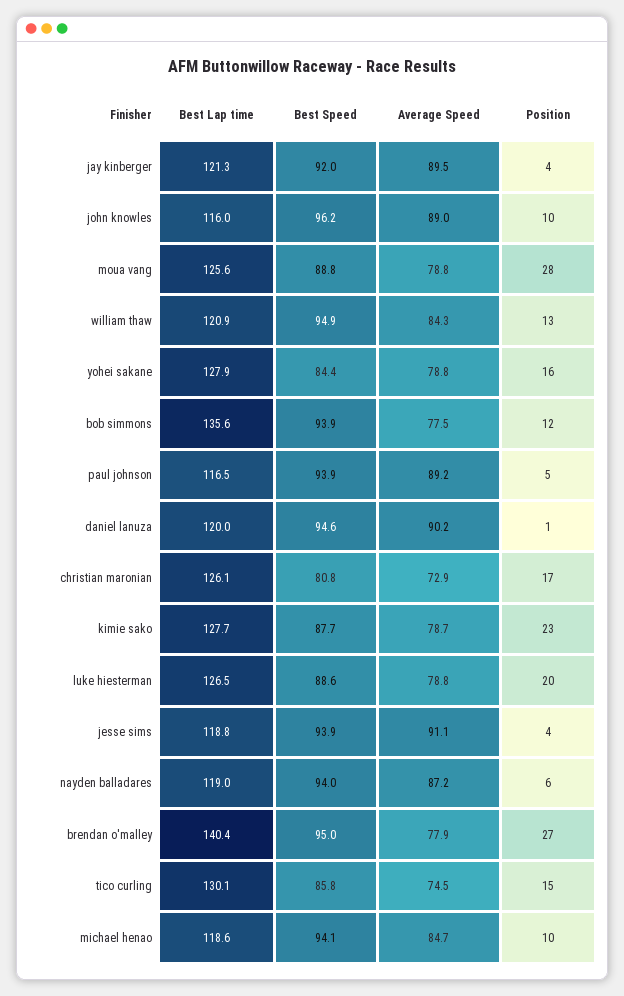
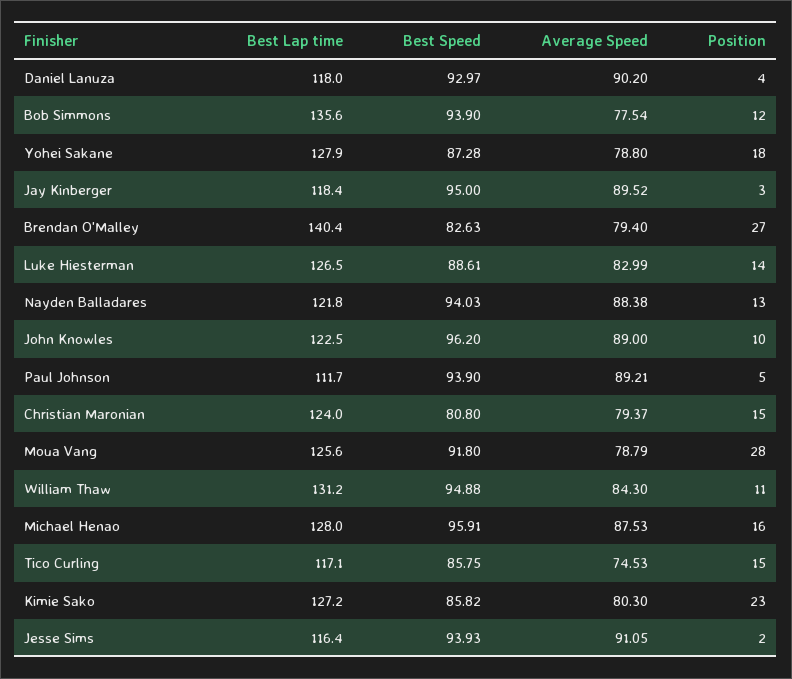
  {
    "Best Lap time": {
-     "jay kinberger": 121.3,
+     "jay kinberger": 118.4,
-     "john knowles": 116,
+     "john knowles": 122.5,
      "moua vang": 125.6,
-     "william thaw": 120.9,
+     "william thaw": 131.2,
      "yohei sakane": 127.9,
      "bob simmons": 135.6,
-     "paul johnson": 116.5,
+     "paul johnson": 111.7,
-     "daniel lanuza": 120,
+     "daniel lanuza": 118,
-     "christian maronian": 126.1,
+     "christian maronian": 124,
-     "kimie sako": 127.7,
+     "kimie sako": 127.2,
      "luke hiesterman": 126.5,
-     "jesse sims": 118.8,
+     "jesse sims": 116.4,
-     "nayden balladares": 119,
+     "nayden balladares": 121.8,
      "brendan o'malley": 140.4,
-     "tico curling": 130.1,
+     "tico curling": 117.1,
-     "michael henao": 118.6
+     "michael henao": 128
    },
    "Best Speed": {
-     "jay kinberger": 92,
+     "jay kinberger": 95,
      "john knowles": 96.2,
-     "moua vang": 88.8,
+     "moua vang": 91.8,
      "william thaw": 94.88,
-     "yohei sakane": 84.4,
+     "yohei sakane": 87.28,
      "bob simmons": 93.9,
      "paul johnson": 93.9,
-     "daniel lanuza": 94.6,
+     "daniel lanuza": 92.97,
      "christian maronian": 80.8,
-     "kimie sako": 87.7,
+     "kimie sako": 85.82,
      "luke hiesterman": 88.61,
      "jesse sims": 93.93,
      "nayden balladares": 94.03,
-     "brendan o'malley": 95,
+     "brendan o'malley": 82.63,
      "tico curling": 85.75,
-     "michael henao": 94.1
+     "michael henao": 95.91
    },
    "Average Speed": {
      "jay kinberger": 89.52,
      "john knowles": 89,
      "moua vang": 78.79,
      "william thaw": 84.3,
      "yohei sakane": 78.8,
      "bob simmons": 77.54,
      "paul johnson": 89.21,
      "daniel lanuza": 90.2,
-     "christian maronian": 72.9,
+     "christian maronian": 79.37,
-     "kimie sako": 78.7,
+     "kimie sako": 80.3,
-     "luke hiesterman": 78.8,
+     "luke hiesterman": 82.99,
      "jesse sims": 91.05,
-     "nayden balladares": 87.2,
+     "nayden balladares": 88.38,
-     "brendan o'malley": 77.9,
+     "brendan o'malley": 79.4,
      "tico curling": 74.53,
-     "michael henao": 84.7
+     "michael henao": 87.53
    },
    "Position": {
-     "jay kinberger": 4,
+     "jay kinberger": 3,
      "john knowles": 10,
      "moua vang": 28,
-     "william thaw": 13,
+     "william thaw": 11,
-     "yohei sakane": 16,
+     "yohei sakane": 18,
      "bob simmons": 12,
      "paul johnson": 5,
-     "daniel lanuza": 1,
+     "daniel lanuza": 4,
-     "christian maronian": 17,
+     "christian maronian": 15,
      "kimie sako": 23,
-     "luke hiesterman": 20,
+     "luke hiesterman": 14,
-     "jesse sims": 4,
+     "jesse sims": 2,
-     "nayden balladares": 6,
+     "nayden balladares": 13,
      "brendan o'malley": 27,
      "tico curling": 15,
-     "michael henao": 10
+     "michael henao": 16
    }
  }

